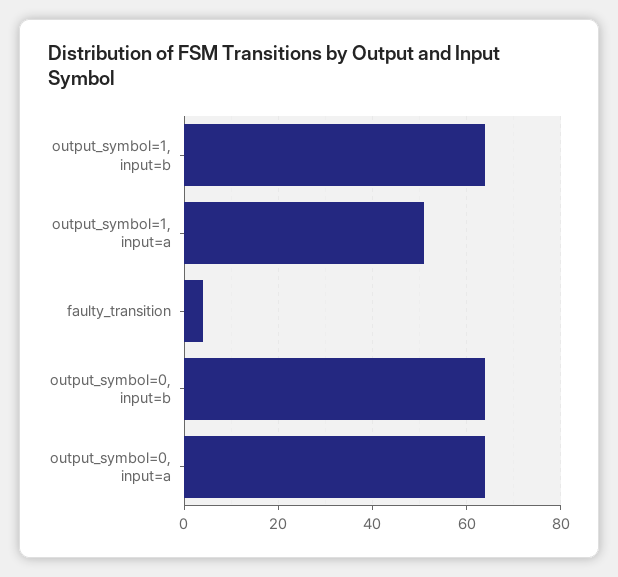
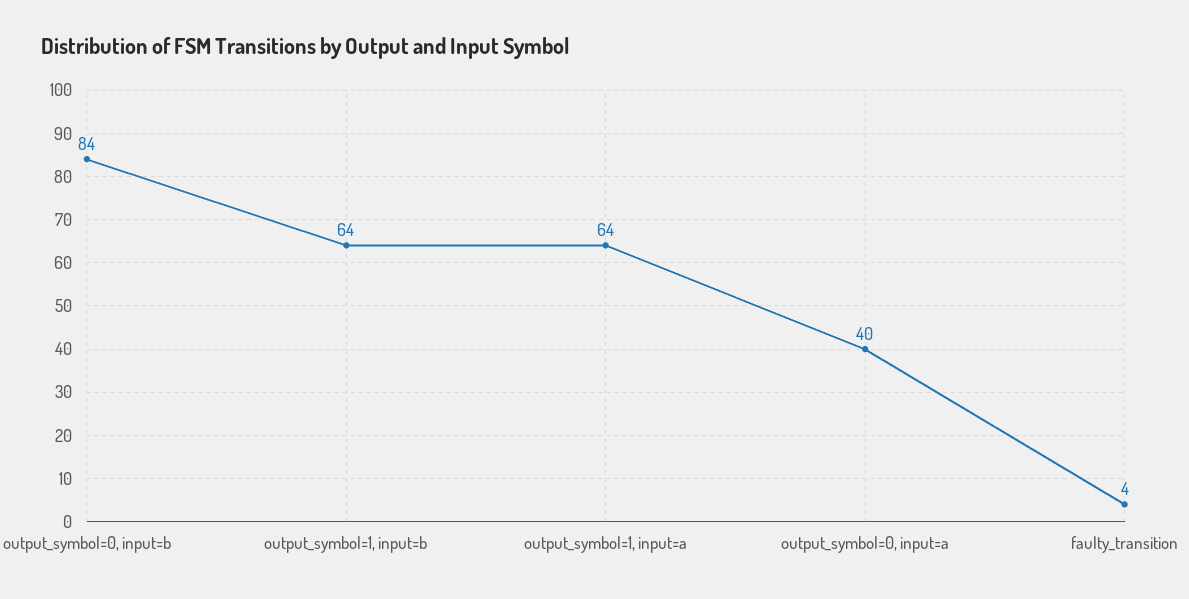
  {
    "output_symbol=1, input=b": 64,
-   "output_symbol=1, input=a": 50,
+   "output_symbol=1, input=a": 64,
    "faulty_transition": 4,
-   "output_symbol=0, input=b": 65,
+   "output_symbol=0, input=b": 84,
-   "output_symbol=0, input=a": 65
+   "output_symbol=0, input=a": 40
  }

